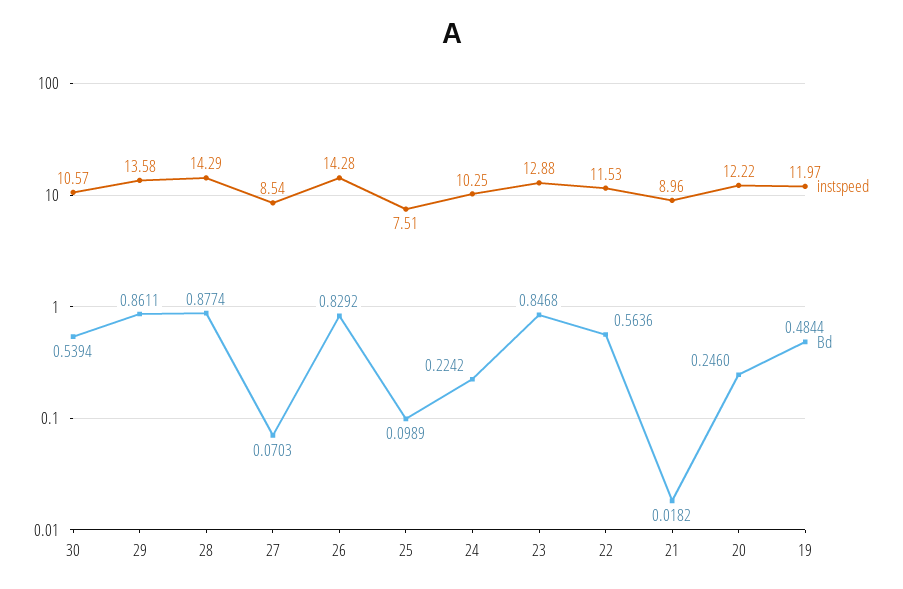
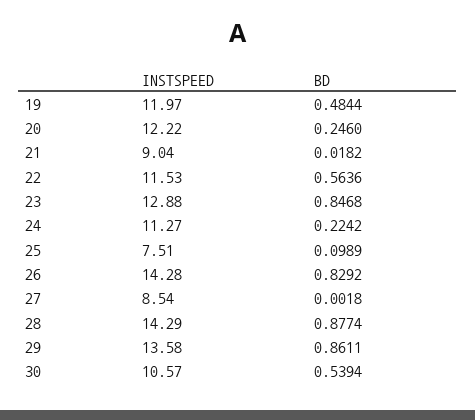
  {
    "instspeed": {
      "30": 10.57,
      "29": 13.58,
      "28": 14.29,
      "27": 8.54,
      "26": 14.28,
      "25": 7.51,
-     "24": 10.25,
+     "24": 11.27,
      "23": 12.88,
      "22": 11.53,
-     "21": 8.96,
+     "21": 9.04,
      "20": 12.22,
      "19": 11.97
    },
    "Bd": {
      "30": 0.5394,
      "29": 0.8611,
      "28": 0.8774,
-     "27": 0.0703,
+     "27": 0.0018,
      "26": 0.8292,
      "25": 0.0989,
      "24": 0.2242,
      "23": 0.8468,
      "22": 0.5636,
      "21": 0.0182,
      "20": 0.246,
      "19": 0.4844
    }
  }

